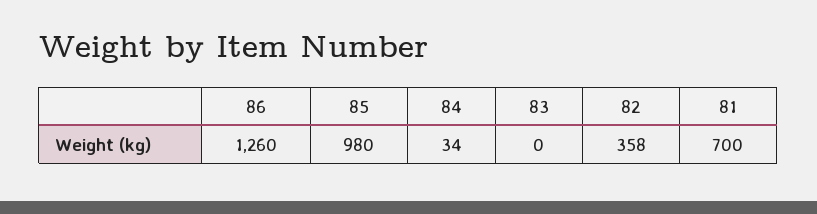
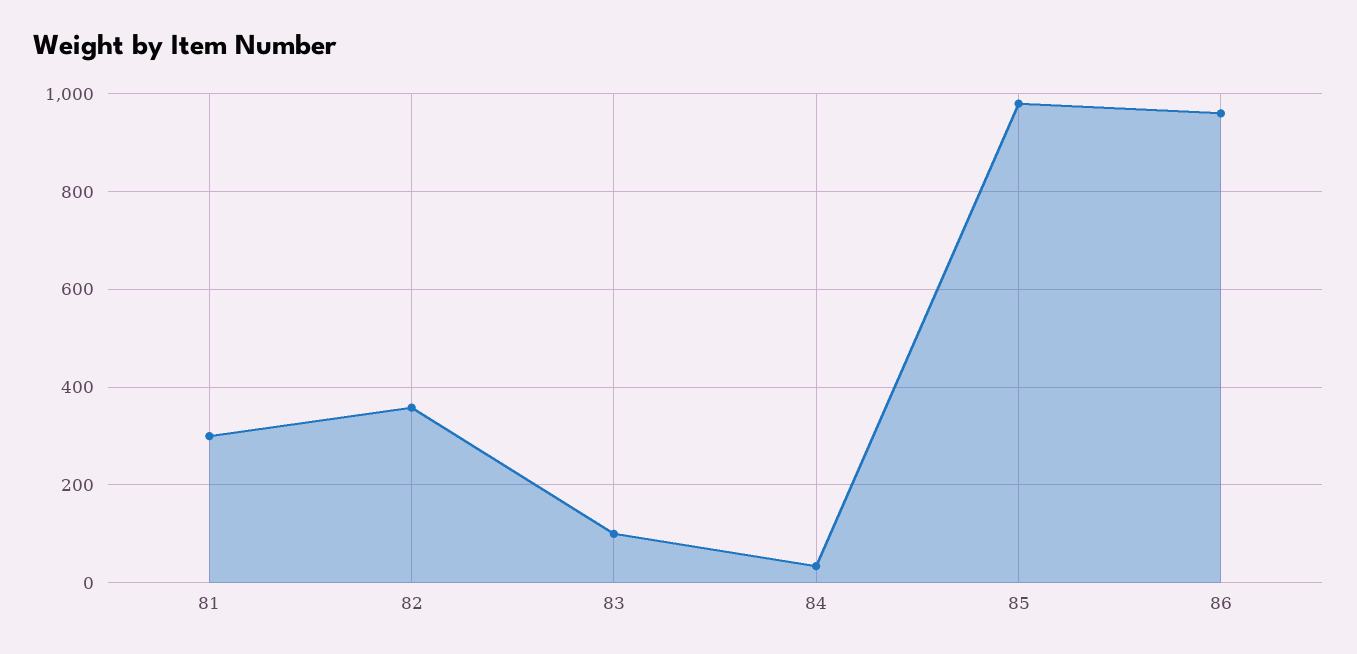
  {
-   "86": 1260,
+   "86": 960,
    "85": 980,
    "84": 34,
-   "83": 0,
+   "83": 100,
    "82": 358,
-   "81": 700
+   "81": 300
  }

